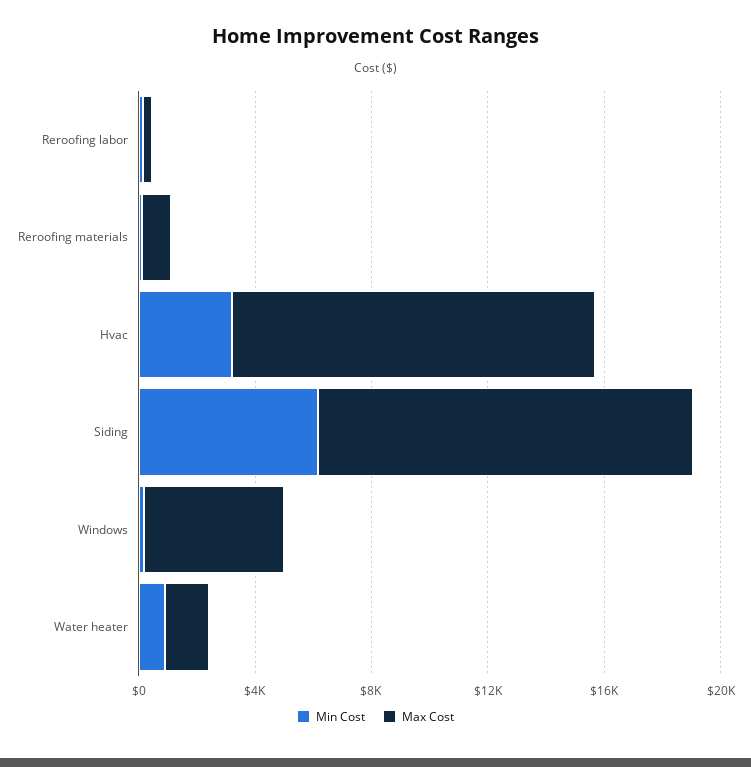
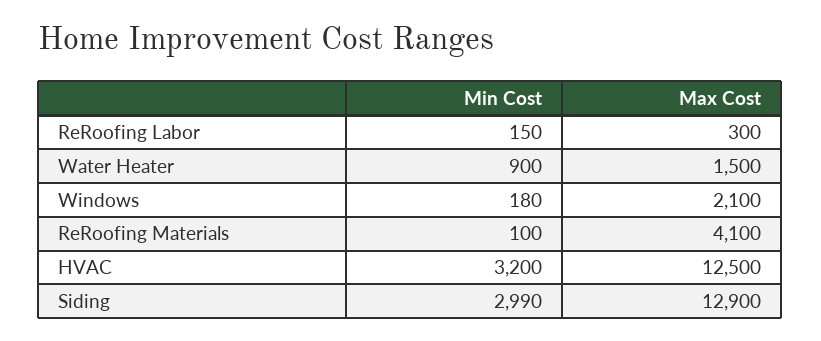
  {
    "Min Cost": {
      "Reroofing labor": 150,
      "Reroofing materials": 100,
      "Hvac": 3200,
-     "Siding": 6000,
+     "Siding": 2990,
      "Windows": 180,
      "Water heater": 900
    },
    "Max Cost": {
      "Reroofing labor": 300,
-     "Reroofing materials": 1000,
+     "Reroofing materials": 4100,
      "Hvac": 12500,
      "Siding": 12900,
-     "Windows": 5000,
+     "Windows": 2100,
      "Water heater": 1500
    }
  }

